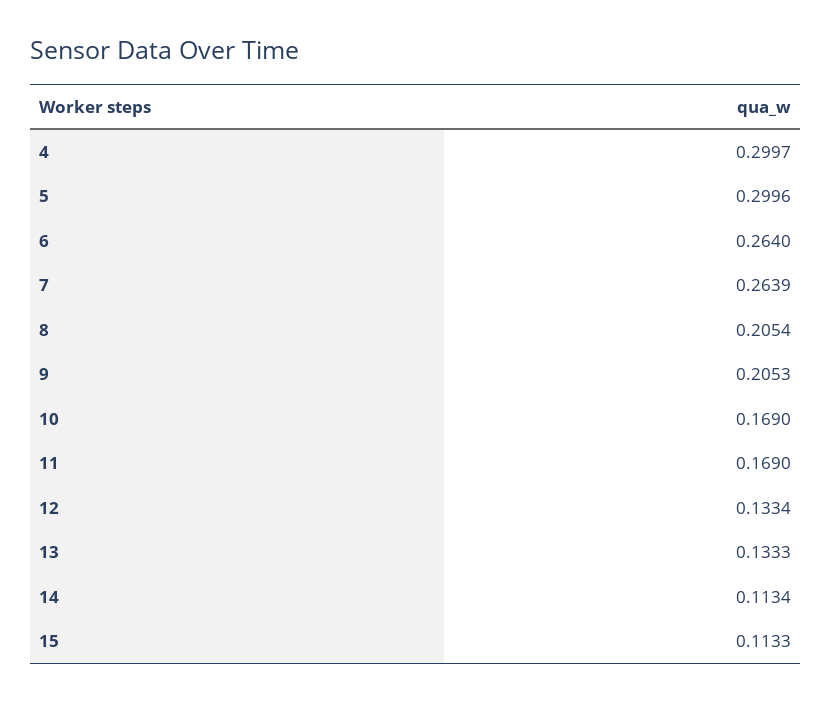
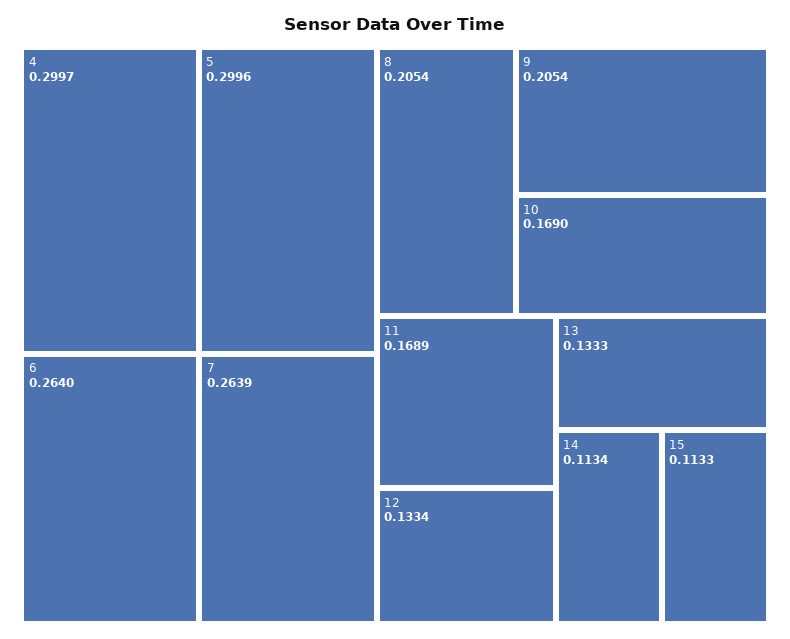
  {
    "4": 0.2997,
    "5": 0.2996,
    "6": 0.264,
    "7": 0.2639,
    "8": 0.2054,
-   "9": 0.2053,
+   "9": 0.2054,
    "10": 0.169,
-   "11": 0.169,
+   "11": 0.1689,
    "12": 0.1334,
    "13": 0.1333,
    "14": 0.1134,
    "15": 0.1133
  }

